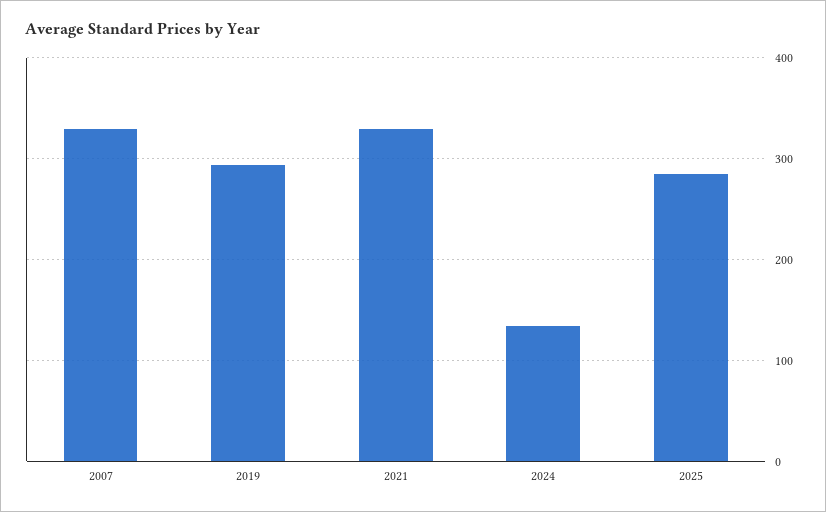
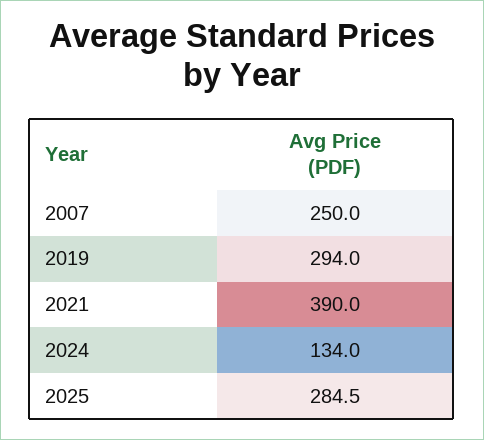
  {
-   "2007": 330,
+   "2007": 250,
    "2019": 294,
-   "2021": 330,
+   "2021": 390,
    "2024": 134,
    "2025": 284.5
  }

